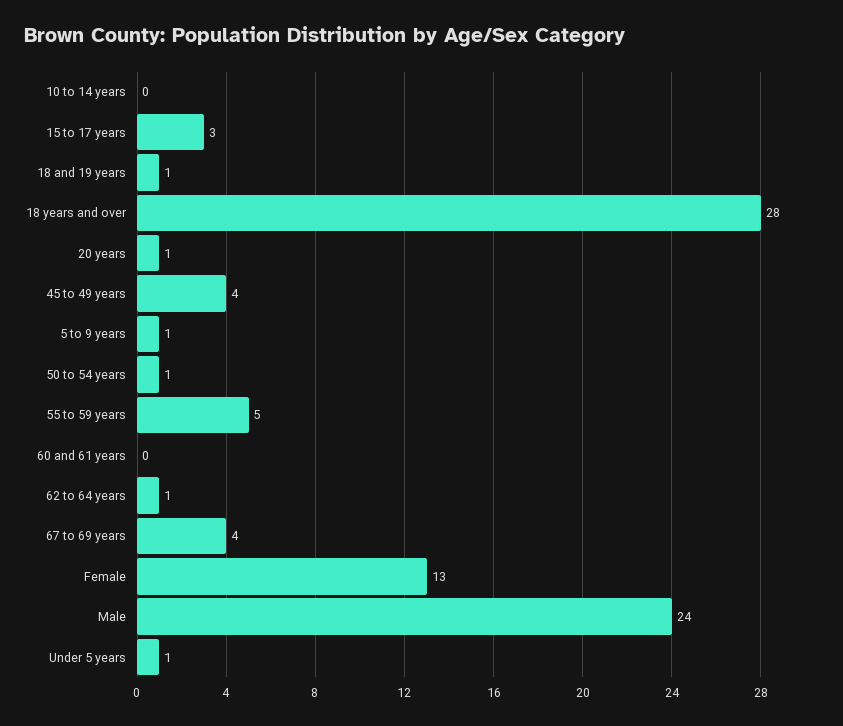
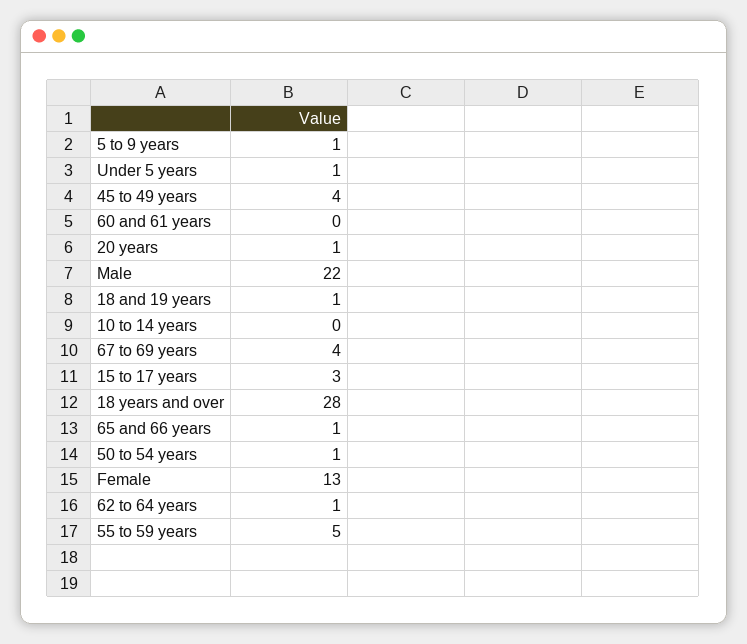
  {
    "10 to 14 years": 0,
    "15 to 17 years": 3,
    "18 and 19 years": 1,
    "18 years and over": 28,
    "20 years": 1,
    "45 to 49 years": 4,
    "5 to 9 years": 1,
    "50 to 54 years": 1,
    "55 to 59 years": 5,
    "60 and 61 years": 0,
    "62 to 64 years": 1,
    "67 to 69 years": 4,
    "Female": 13,
-   "Male": 24,
+   "Male": 22,
-   "Under 5 years": 1
+   "Under 5 years": 1,
+   "65 and 66 years": 1
  }

